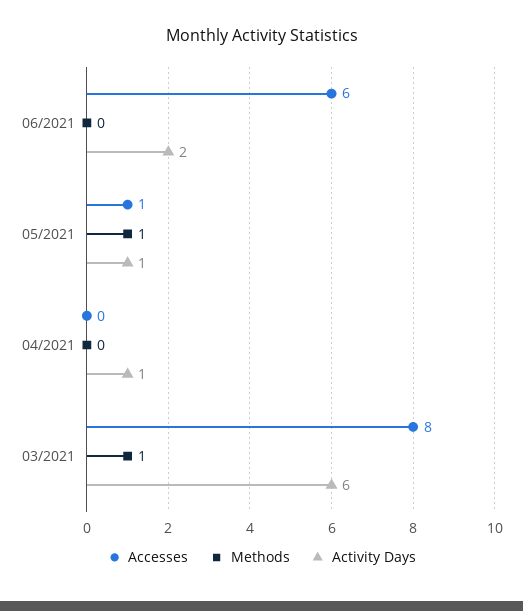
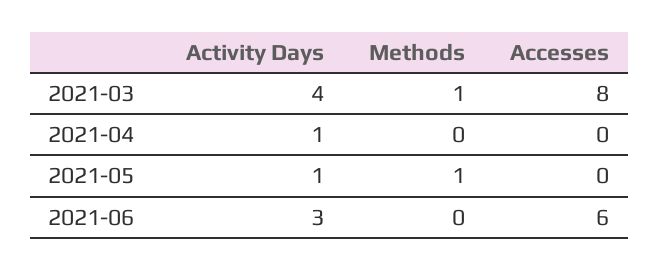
  {
    "Accesses": {
      "06/2021": 6,
-     "05/2021": 1,
+     "05/2021": 0,
      "04/2021": 0,
      "03/2021": 8
    },
    "Methods": {
      "06/2021": 0,
      "05/2021": 1,
      "04/2021": 0,
      "03/2021": 1
    },
    "Activity Days": {
-     "06/2021": 2,
+     "06/2021": 3,
      "05/2021": 1,
      "04/2021": 1,
-     "03/2021": 6
+     "03/2021": 4
    }
  }

